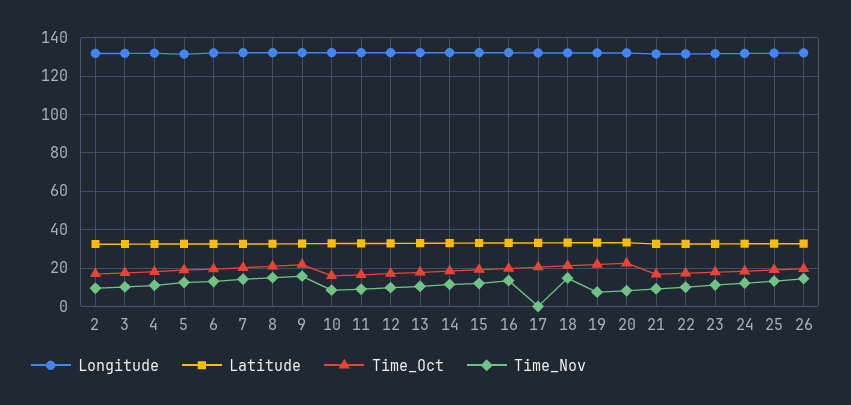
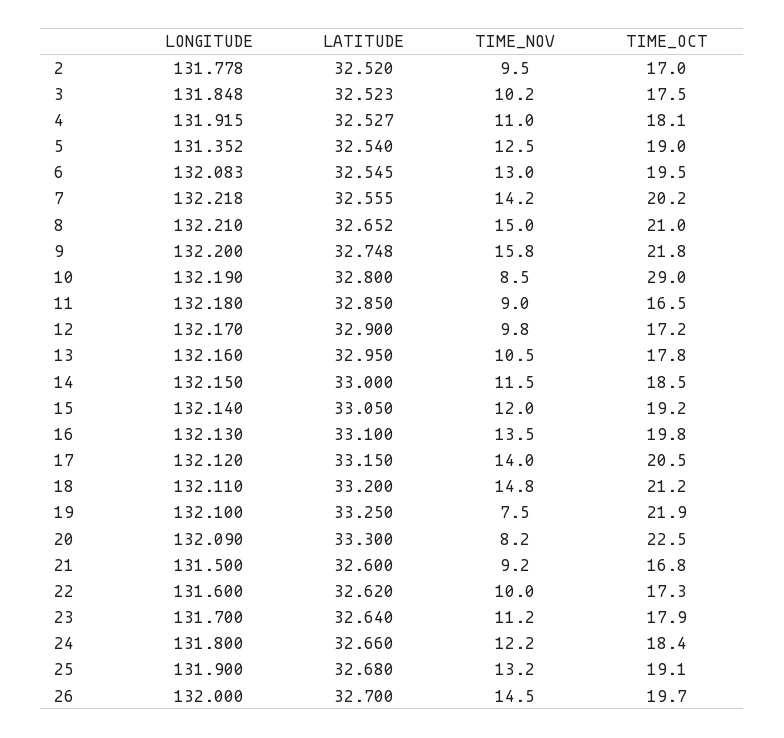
  {
    "Longitude": {
      "2": 131.778,
      "3": 131.848,
      "4": 131.915,
      "5": 131.352,
      "6": 132.083,
      "7": 132.218,
      "8": 132.21,
      "9": 132.2,
      "10": 132.19,
      "11": 132.18,
      "12": 132.17,
      "13": 132.16,
      "14": 132.15,
      "15": 132.14,
      "16": 132.13,
      "17": 132.12,
      "18": 132.11,
      "19": 132.1,
      "20": 132.09,
      "21": 131.5,
      "22": 131.6,
      "23": 131.7,
      "24": 131.8,
      "25": 131.9,
      "26": 132
    },
    "Latitude": {
      "2": 32.52,
      "3": 32.523,
      "4": 32.527,
      "5": 32.54,
      "6": 32.545,
      "7": 32.555,
      "8": 32.652,
      "9": 32.748,
      "10": 32.8,
      "11": 32.85,
      "12": 32.9,
      "13": 32.95,
      "14": 33,
      "15": 33.05,
      "16": 33.1,
      "17": 33.15,
      "18": 33.2,
      "19": 33.25,
      "20": 33.3,
      "21": 32.6,
      "22": 32.62,
      "23": 32.64,
      "24": 32.66,
      "25": 32.68,
      "26": 32.7
    },
    "Time_Oct": {
      "2": 17,
      "3": 17.5,
      "4": 18.1,
      "5": 19,
      "6": 19.5,
      "7": 20.2,
      "8": 21,
      "9": 21.8,
-     "10": 15,
+     "10": 29,
      "11": 16.5,
      "12": 17.2,
      "13": 17.8,
      "14": 18.5,
      "15": 19.2,
      "16": 19.8,
      "17": 20.5,
      "18": 21.2,
      "19": 21.9,
      "20": 22.5,
      "21": 16.8,
      "22": 17.3,
      "23": 17.9,
      "24": 18.4,
      "25": 19.1,
      "26": 19.7
    },
    "Time_Nov": {
      "2": 9.5,
      "3": 10.2,
      "4": 11,
      "5": 12.5,
      "6": 13,
      "7": 14.2,
      "8": 15,
      "9": 15.8,
      "10": 8.5,
      "11": 9,
      "12": 9.8,
      "13": 10.5,
      "14": 11.5,
      "15": 12,
      "16": 13.5,
-     "17": 0,
+     "17": 14,
      "18": 14.8,
      "19": 7.5,
      "20": 8.2,
      "21": 9.2,
      "22": 10,
      "23": 11.2,
      "24": 12.2,
      "25": 13.2,
      "26": 14.5
    }
  }

